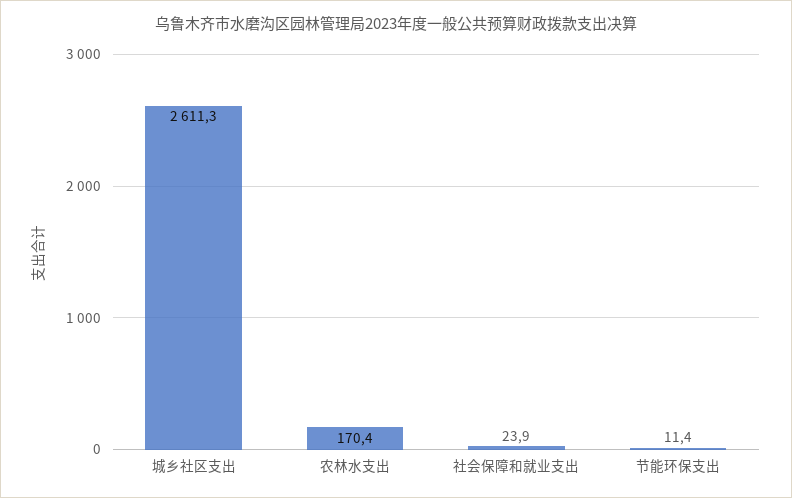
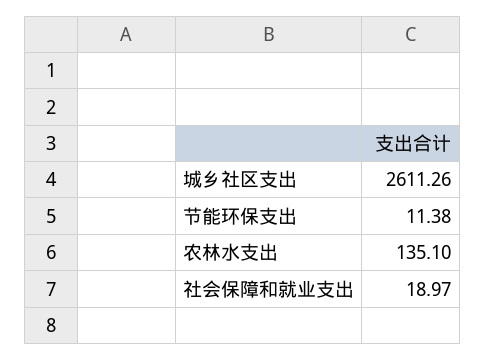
  {
    "城乡社区支出": 2611.26,
-   "农林水支出": 170.4,
+   "农林水支出": 135.1,
-   "社会保障和就业支出": 23.9,
+   "社会保障和就业支出": 18.97,
    "节能环保支出": 11.38
  }

